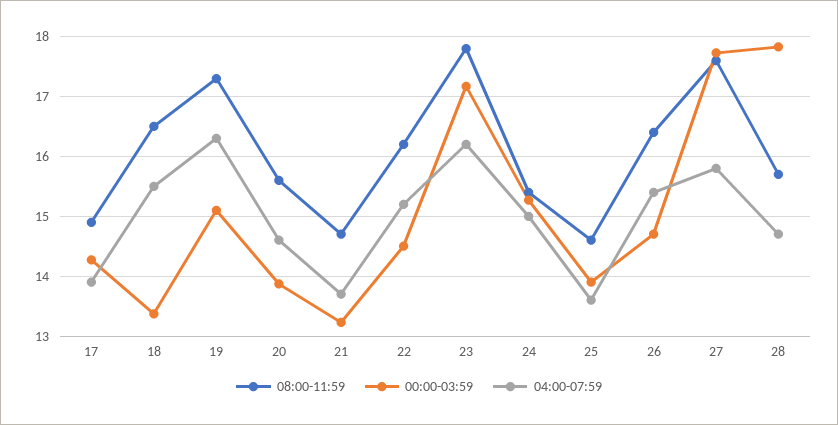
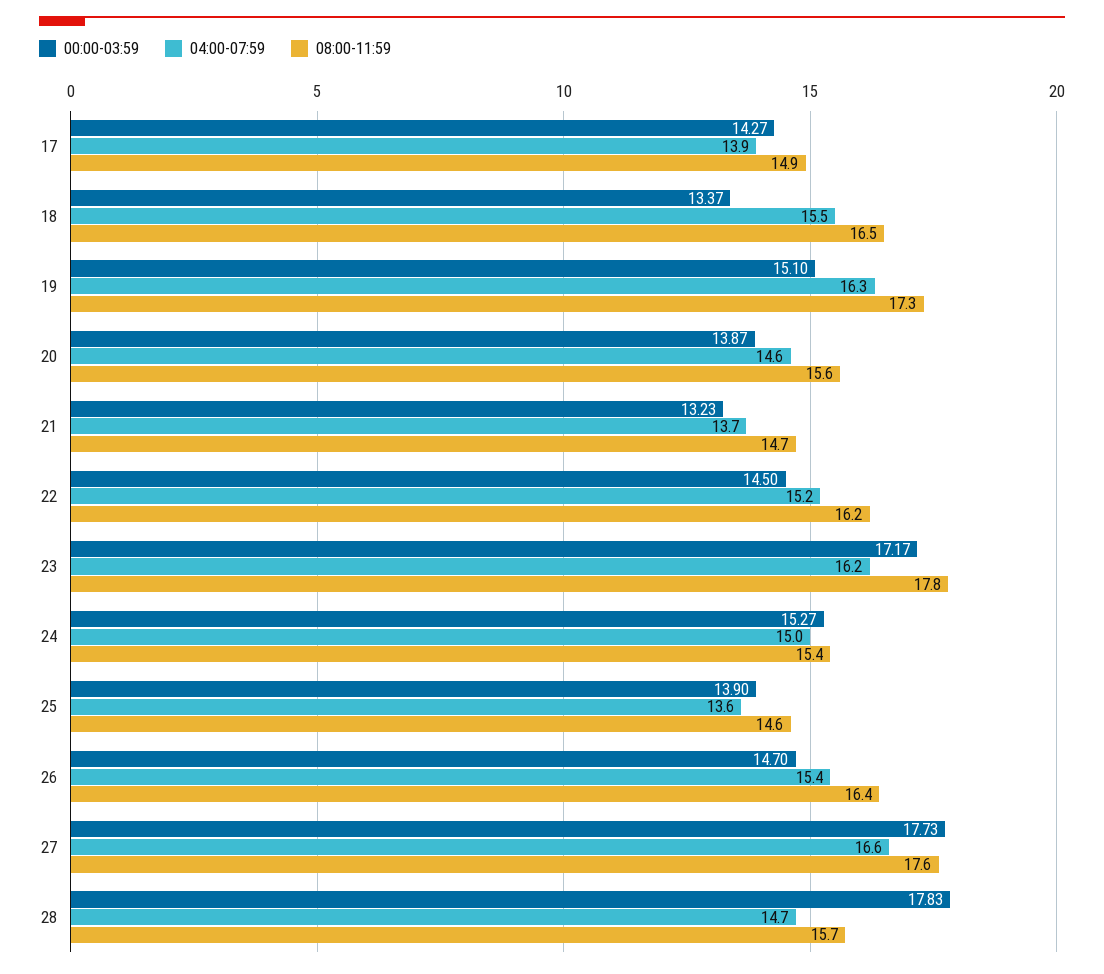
  {
    "08:00-11:59": {
      "17": 14.9,
      "18": 16.5,
      "19": 17.3,
      "20": 15.6,
      "21": 14.7,
      "22": 16.2,
      "23": 17.8,
      "24": 15.4,
      "25": 14.6,
      "26": 16.4,
      "27": 17.6,
      "28": 15.7
    },
    "00:00-03:59": {
      "17": 14.27,
      "18": 13.37,
      "19": 15.1,
      "20": 13.87,
      "21": 13.23,
      "22": 14.5,
      "23": 17.17,
      "24": 15.27,
      "25": 13.9,
      "26": 14.7,
      "27": 17.73,
      "28": 17.83
    },
    "04:00-07:59": {
      "17": 13.9,
      "18": 15.5,
      "19": 16.3,
      "20": 14.6,
      "21": 13.7,
      "22": 15.2,
      "23": 16.2,
      "24": 15,
      "25": 13.6,
      "26": 15.4,
-     "27": 15.8,
+     "27": 16.6,
      "28": 14.7
    }
  }

